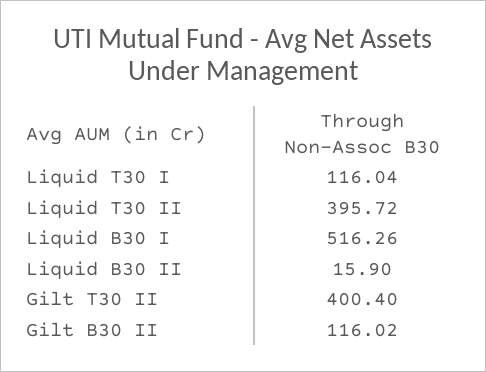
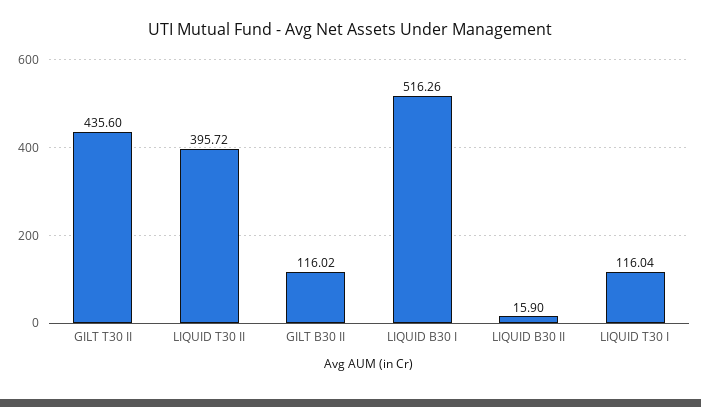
  {
    "Liquid T30 I": 116.04,
    "Liquid T30 II": 395.72,
    "Liquid B30 I": 516.26,
    "Liquid B30 II": 15.9,
-   "Gilt T30 II": 400.4,
+   "Gilt T30 II": 435.6,
    "Gilt B30 II": 116.02
  }

